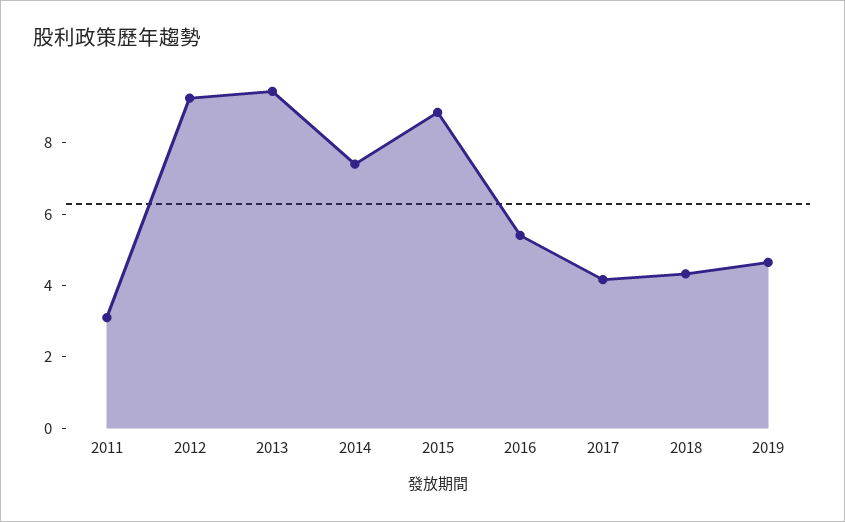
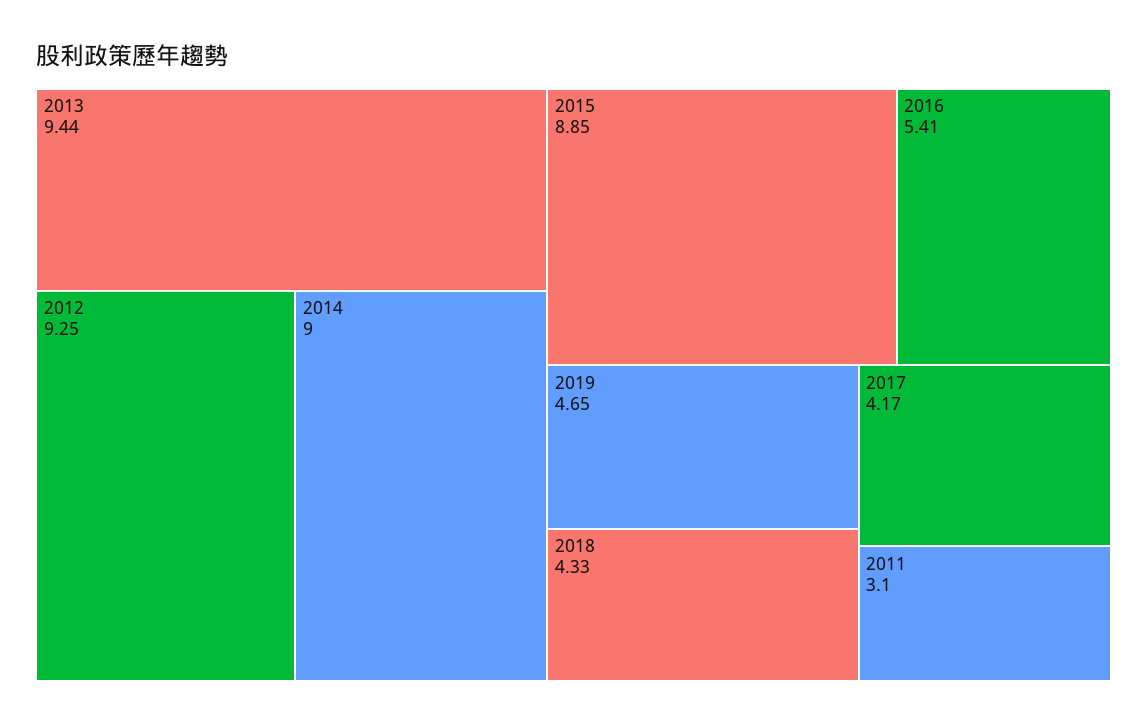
  {
    "2011": 3.1,
    "2012": 9.25,
    "2013": 9.44,
-   "2014": 7.5,
+   "2014": 9,
    "2015": 8.85,
    "2016": 5.41,
    "2017": 4.17,
    "2018": 4.33,
    "2019": 4.65
  }

